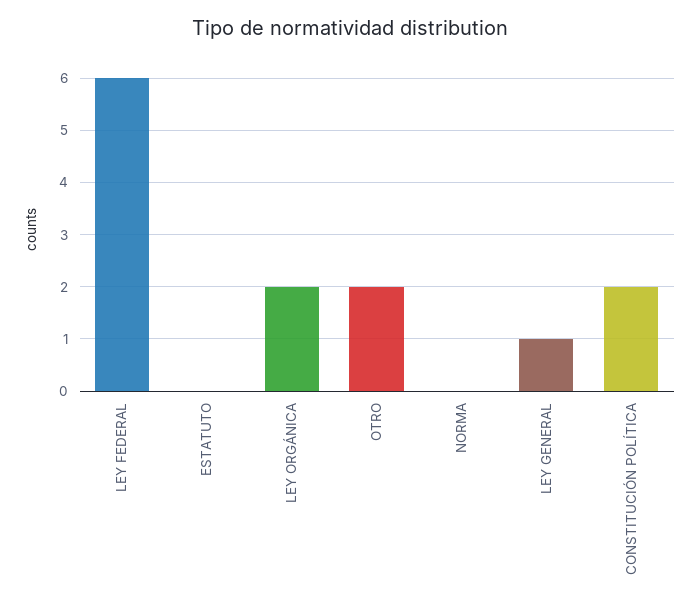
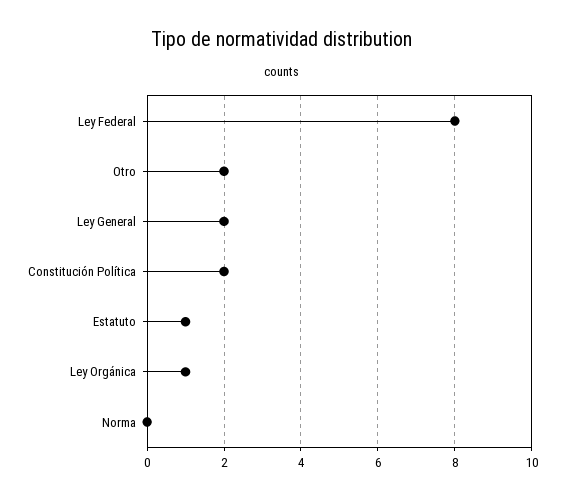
  {
-   "LEY FEDERAL": 6,
+   "LEY FEDERAL": 8,
-   "ESTATUTO": 0,
+   "ESTATUTO": 1,
-   "LEY ORGÁNICA": 2,
+   "LEY ORGÁNICA": 1,
    "OTRO": 2,
    "NORMA": 0,
-   "LEY GENERAL": 1,
+   "LEY GENERAL": 2,
    "CONSTITUCIÓN POLÍTICA": 2
  }

